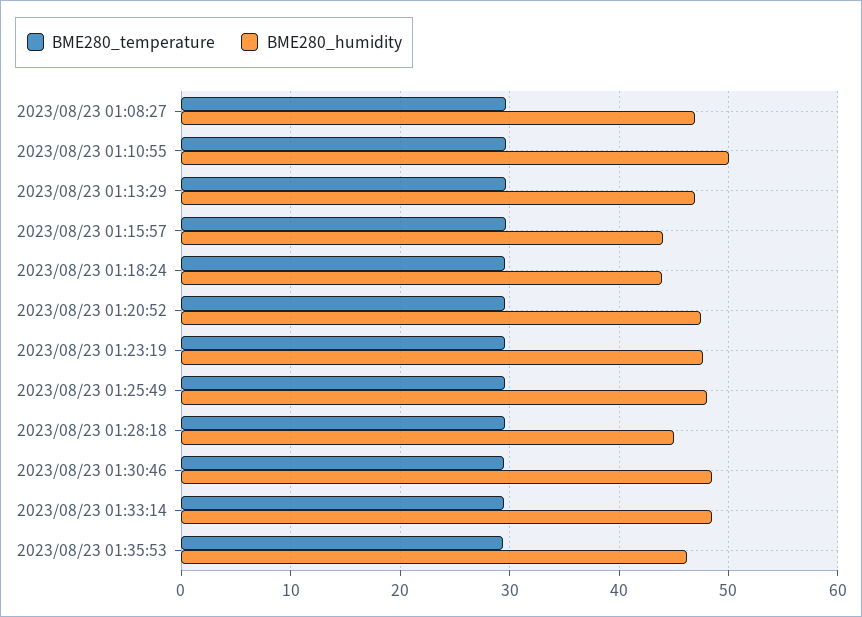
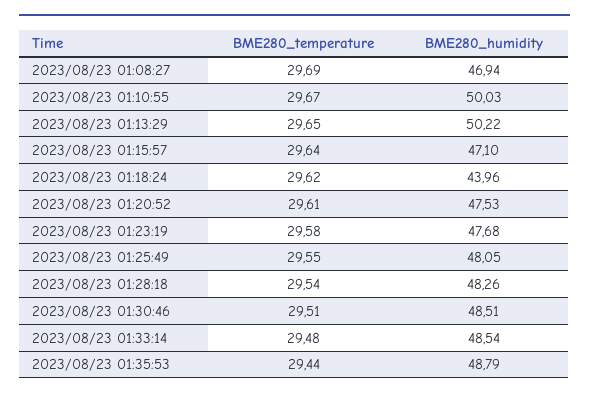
  {
    "BME280_temperature": {
      "2023/08/23 01:08:27": 29.69,
      "2023/08/23 01:10:55": 29.67,
      "2023/08/23 01:13:29": 29.65,
      "2023/08/23 01:15:57": 29.64,
      "2023/08/23 01:18:24": 29.62,
      "2023/08/23 01:20:52": 29.61,
      "2023/08/23 01:23:19": 29.58,
      "2023/08/23 01:25:49": 29.55,
      "2023/08/23 01:28:18": 29.54,
      "2023/08/23 01:30:46": 29.51,
      "2023/08/23 01:33:14": 29.48,
      "2023/08/23 01:35:53": 29.44
    },
    "BME280_humidity": {
      "2023/08/23 01:08:27": 46.94,
      "2023/08/23 01:10:55": 50.03,
-     "2023/08/23 01:13:29": 47,
+     "2023/08/23 01:13:29": 50.22,
-     "2023/08/23 01:15:57": 44,
+     "2023/08/23 01:15:57": 47.1,
      "2023/08/23 01:18:24": 43.96,
      "2023/08/23 01:20:52": 47.53,
      "2023/08/23 01:23:19": 47.68,
      "2023/08/23 01:25:49": 48.05,
-     "2023/08/23 01:28:18": 45,
+     "2023/08/23 01:28:18": 48.26,
      "2023/08/23 01:30:46": 48.51,
      "2023/08/23 01:33:14": 48.54,
-     "2023/08/23 01:35:53": 46
+     "2023/08/23 01:35:53": 48.79
    }
  }

